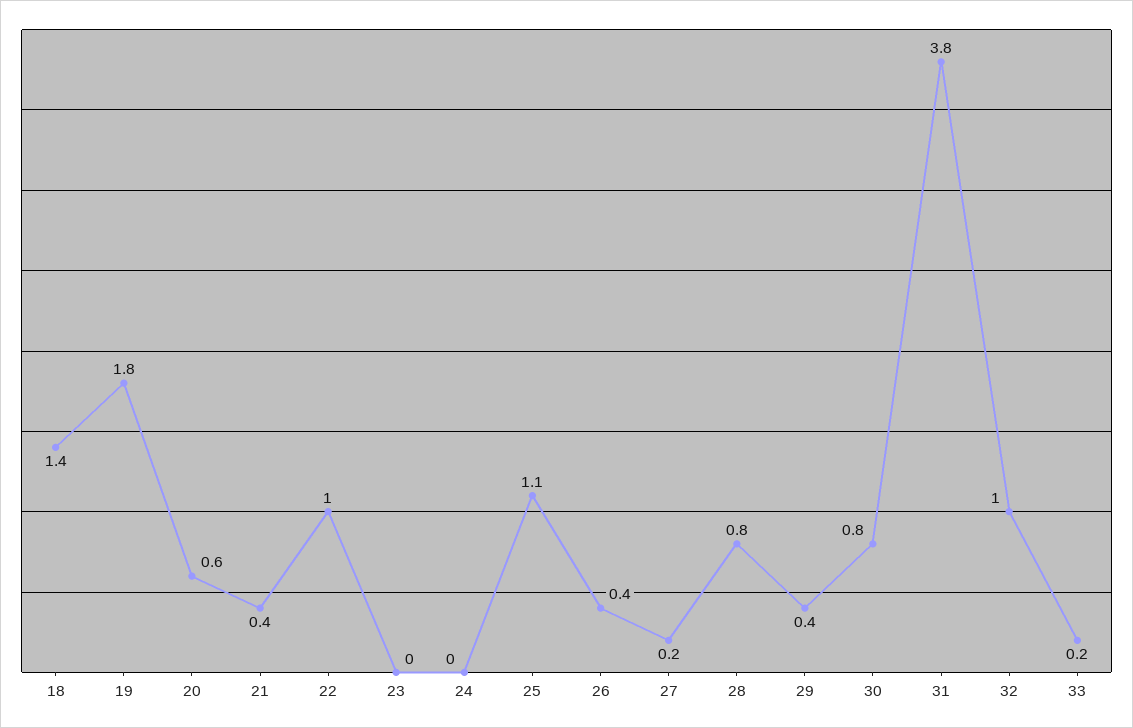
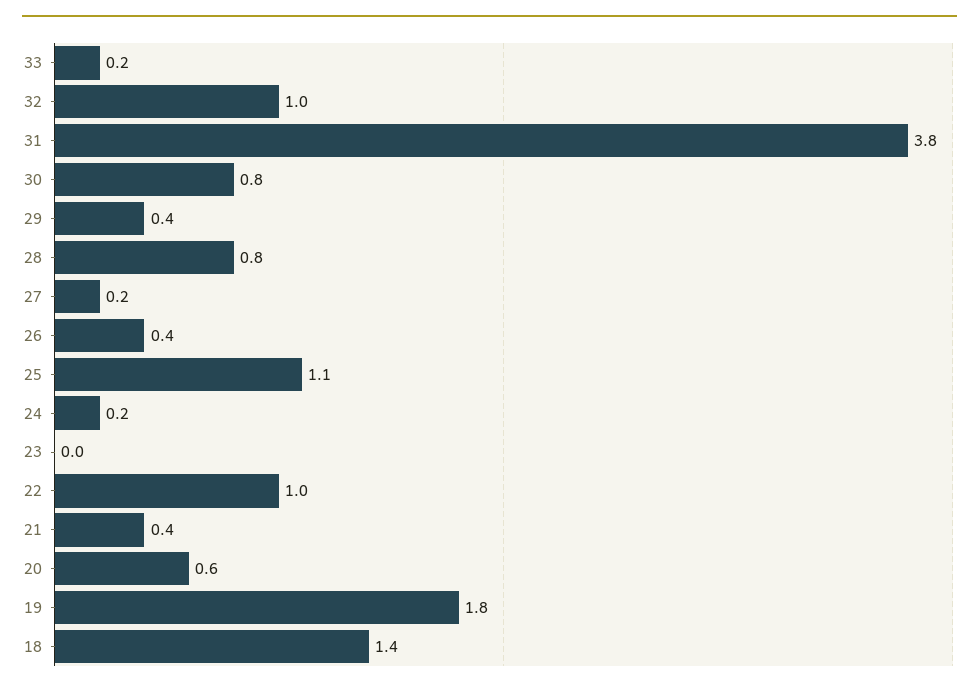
  {
    "18": 1.4,
    "19": 1.8,
    "20": 0.6,
    "21": 0.4,
    "22": 1,
    "23": 0,
-   "24": 0,
+   "24": 0.2,
    "25": 1.1,
    "26": 0.4,
    "27": 0.2,
    "28": 0.8,
    "29": 0.4,
    "30": 0.8,
    "31": 3.8,
    "32": 1,
    "33": 0.2
  }

